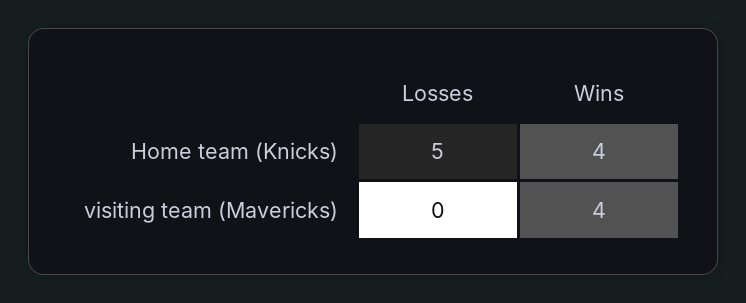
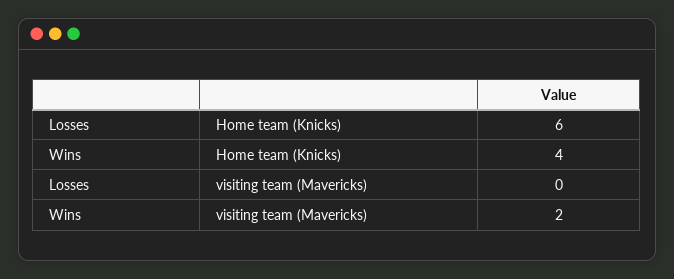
  {
    "Losses": {
-     "Home team (Knicks)": 5,
+     "Home team (Knicks)": 6,
      "visiting team (Mavericks)": 0
    },
    "Wins": {
      "Home team (Knicks)": 4,
-     "visiting team (Mavericks)": 4
+     "visiting team (Mavericks)": 2
    }
  }

